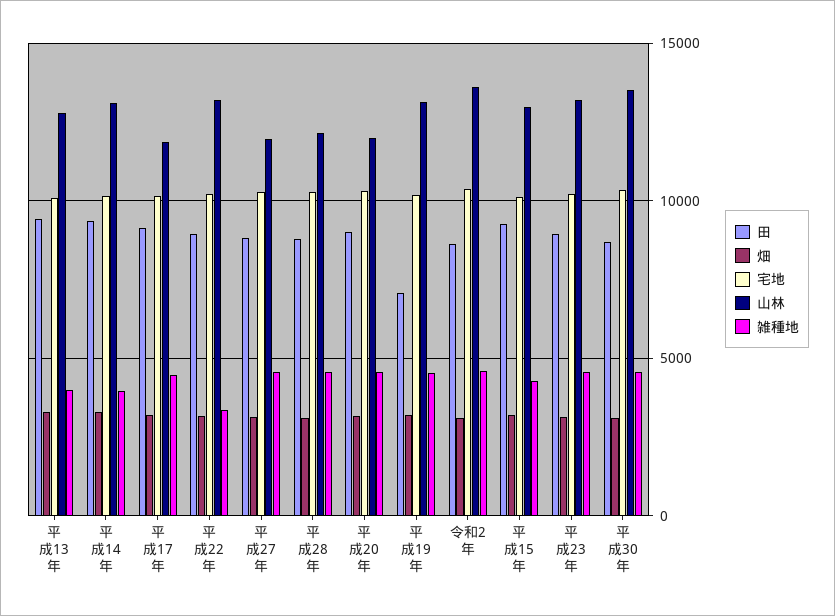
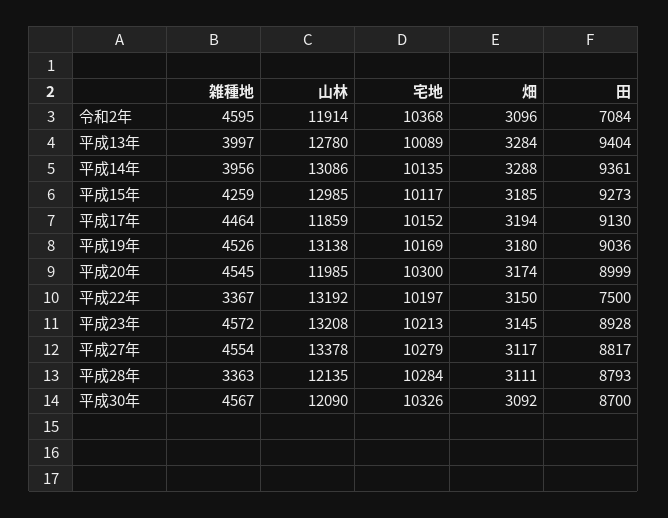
  {
    "田": {
      "平成13年": 9404,
      "平成14年": 9361,
      "平成17年": 9130,
-     "平成22年": 9000,
+     "平成22年": 7500,
      "平成27年": 8817,
      "平成28年": 8793,
      "平成20年": 8999,
-     "平成19年": 7000,
+     "平成19年": 9036,
-     "令和2年": 8500,
+     "令和2年": 7084,
      "平成15年": 9273,
      "平成23年": 8928,
      "平成30年": 8700
    },
    "畑": {
      "平成13年": 3284,
      "平成14年": 3288,
      "平成17年": 3194,
      "平成22年": 3150,
      "平成27年": 3117,
      "平成28年": 3111,
      "平成20年": 3174,
      "平成19年": 3180,
      "令和2年": 3096,
      "平成15年": 3185,
      "平成23年": 3145,
      "平成30年": 3092
    },
    "宅地": {
      "平成13年": 10089,
      "平成14年": 10135,
      "平成17年": 10152,
      "平成22年": 10197,
      "平成27年": 10279,
      "平成28年": 10284,
      "平成20年": 10300,
      "平成19年": 10169,
      "令和2年": 10368,
      "平成15年": 10117,
      "平成23年": 10213,
      "平成30年": 10326
    },
    "山林": {
      "平成13年": 12780,
      "平成14年": 13086,
      "平成17年": 11859,
      "平成22年": 13192,
-     "平成27年": 12000,
+     "平成27年": 13378,
      "平成28年": 12135,
      "平成20年": 11985,
      "平成19年": 13138,
-     "令和2年": 13500,
+     "令和2年": 11914,
      "平成15年": 12985,
      "平成23年": 13208,
-     "平成30年": 13500
+     "平成30年": 12090
    },
    "雑種地": {
      "平成13年": 3997,
      "平成14年": 3956,
      "平成17年": 4464,
      "平成22年": 3367,
      "平成27年": 4554,
-     "平成28年": 4500,
+     "平成28年": 3363,
      "平成20年": 4545,
      "平成19年": 4526,
      "令和2年": 4595,
      "平成15年": 4259,
      "平成23年": 4572,
      "平成30年": 4567
    }
  }

